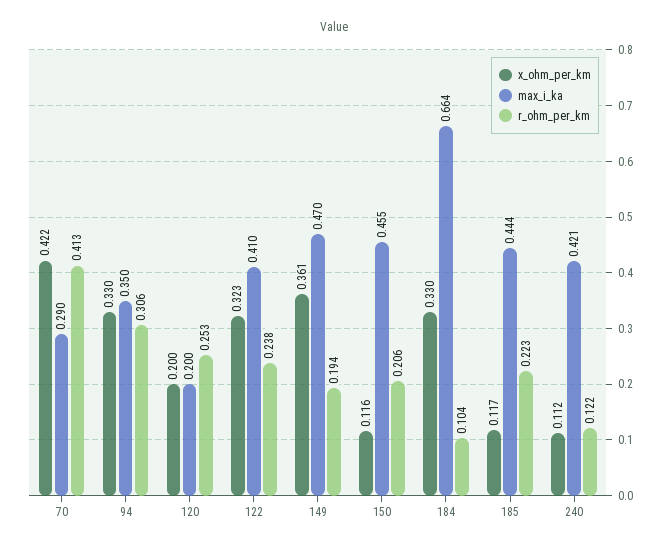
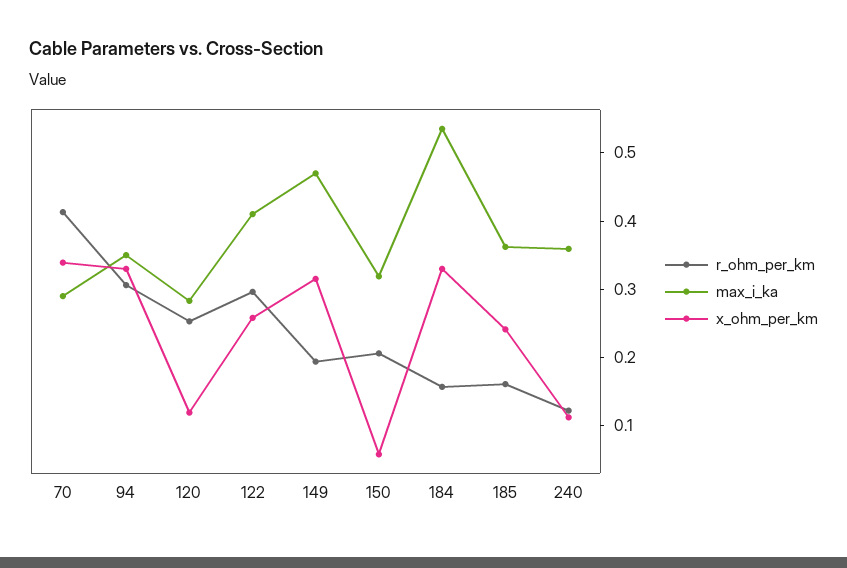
  {
    "x_ohm_per_km": {
-     "70": 0.422,
+     "70": 0.34,
      "94": 0.33,
-     "120": 0.2,
+     "120": 0.12,
-     "122": 0.323,
+     "122": 0.26,
-     "149": 0.361,
+     "149": 0.32,
-     "150": 0.116,
+     "150": 0.06,
      "184": 0.33,
-     "185": 0.117,
+     "185": 0.24,
      "240": 0.112
    },
    "max_i_ka": {
      "70": 0.29,
      "94": 0.35,
-     "120": 0.2,
+     "120": 0.28,
      "122": 0.41,
      "149": 0.47,
-     "150": 0.455,
+     "150": 0.32,
-     "184": 0.664,
+     "184": 0.54,
-     "185": 0.444,
+     "185": 0.36,
-     "240": 0.421
+     "240": 0.36
    },
    "r_ohm_per_km": {
      "70": 0.413,
      "94": 0.306,
      "120": 0.253,
-     "122": 0.238,
+     "122": 0.3,
      "149": 0.194,
      "150": 0.206,
-     "184": 0.104,
+     "184": 0.16,
-     "185": 0.223,
+     "185": 0.16,
      "240": 0.122
    }
  }

